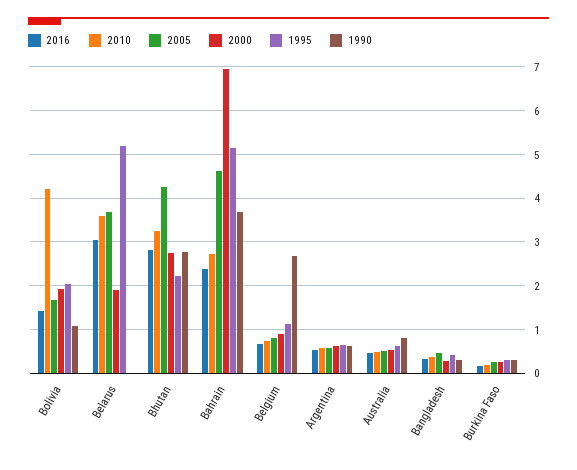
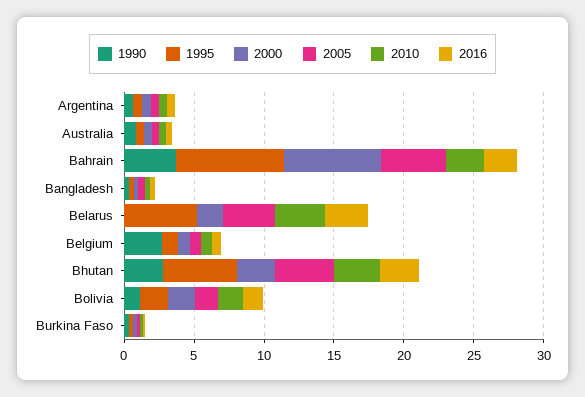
  {
    "2016": {
      "Bolivia": 1.4,
      "Belarus": 3,
      "Bhutan": 2.8,
      "Bahrain": 2.4,
      "Belgium": 0.6,
      "Argentina": 0.6,
      "Australia": 0.4,
      "Bangladesh": 0.4,
      "Burkina Faso": 0.2
    },
    "2010": {
-     "Bolivia": 4.2,
+     "Bolivia": 2,
      "Belarus": 3.6,
      "Bhutan": 3.2,
      "Bahrain": 2.8,
      "Belgium": 0.8,
      "Argentina": 0.6,
      "Australia": 0.4,
      "Bangladesh": 0.4,
      "Burkina Faso": 0.2
    },
    "2005": {
      "Bolivia": 1.6,
      "Belarus": 3.6,
      "Bhutan": 4.2,
      "Bahrain": 4.6,
      "Belgium": 0.8,
      "Argentina": 0.6,
      "Australia": 0.6,
      "Bangladesh": 0.4,
      "Burkina Faso": 0.2
    },
    "2000": {
      "Bolivia": 2,
      "Belarus": 2,
      "Bhutan": 2.8,
      "Bahrain": 7,
      "Belgium": 0.8,
      "Argentina": 0.6,
      "Australia": 0.6,
      "Bangladesh": 0.2,
      "Burkina Faso": 0.2
    },
    "1995": {
      "Bolivia": 2,
      "Belarus": 5.2,
-     "Bhutan": 2.2,
+     "Bhutan": 5,
-     "Bahrain": 5.2,
+     "Bahrain": 8,
      "Belgium": 1.2,
      "Argentina": 0.6,
      "Australia": 0.6,
      "Bangladesh": 0.4,
      "Burkina Faso": 0.4
    },
    "1990": {
      "Bolivia": 1,
      "Belarus": 0,
      "Bhutan": 2.8,
      "Bahrain": 3.6,
      "Belgium": 2.6,
      "Argentina": 0.6,
      "Australia": 0.8,
      "Bangladesh": 0.2,
      "Burkina Faso": 0.4
    }
  }

